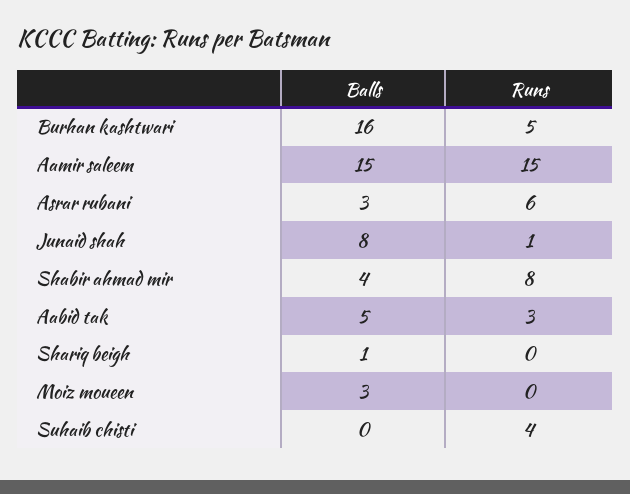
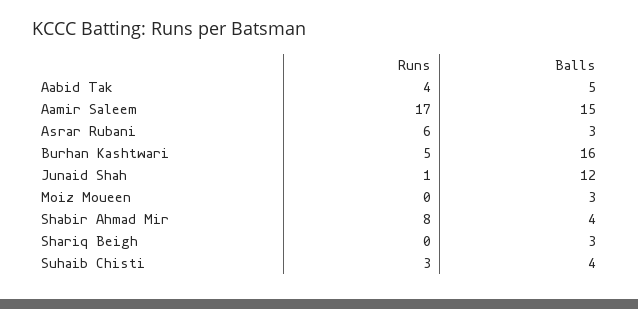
  {
    "Balls": {
      "Burhan kashtwari": 16,
      "Aamir saleem": 15,
      "Asrar rubani": 3,
-     "Junaid shah": 8,
+     "Junaid shah": 12,
      "Shabir ahmad mir": 4,
      "Aabid tak": 5,
-     "Shariq beigh": 1,
+     "Shariq beigh": 3,
      "Moiz moueen": 3,
-     "Suhaib chisti": 0
+     "Suhaib chisti": 4
    },
    "Runs": {
      "Burhan kashtwari": 5,
-     "Aamir saleem": 15,
+     "Aamir saleem": 17,
      "Asrar rubani": 6,
      "Junaid shah": 1,
      "Shabir ahmad mir": 8,
-     "Aabid tak": 3,
+     "Aabid tak": 4,
      "Shariq beigh": 0,
      "Moiz moueen": 0,
-     "Suhaib chisti": 4
+     "Suhaib chisti": 3
    }
  }

